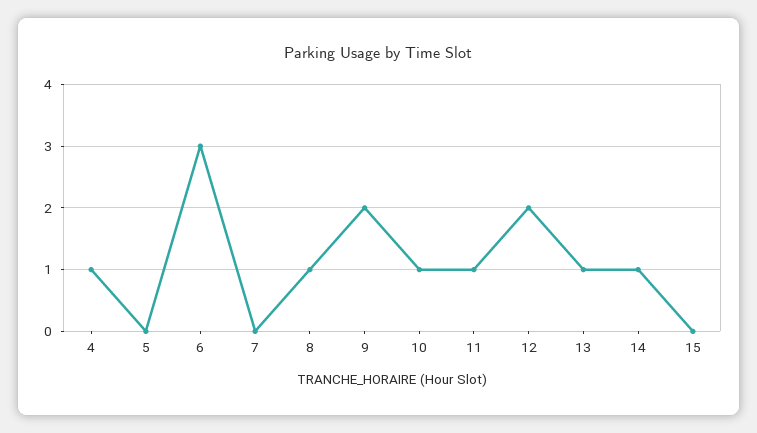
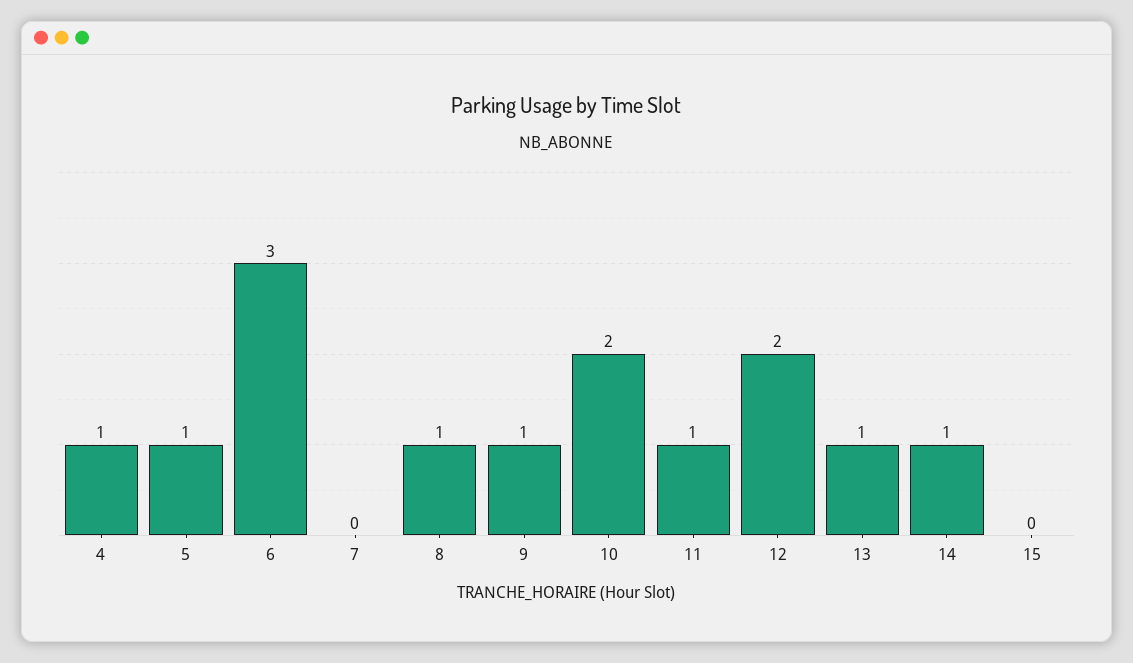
  {
    "4": 1,
-   "5": 0,
+   "5": 1,
    "6": 3,
    "7": 0,
    "8": 1,
-   "9": 2,
+   "9": 1,
-   "10": 1,
+   "10": 2,
    "11": 1,
    "12": 2,
    "13": 1,
    "14": 1,
    "15": 0
  }

